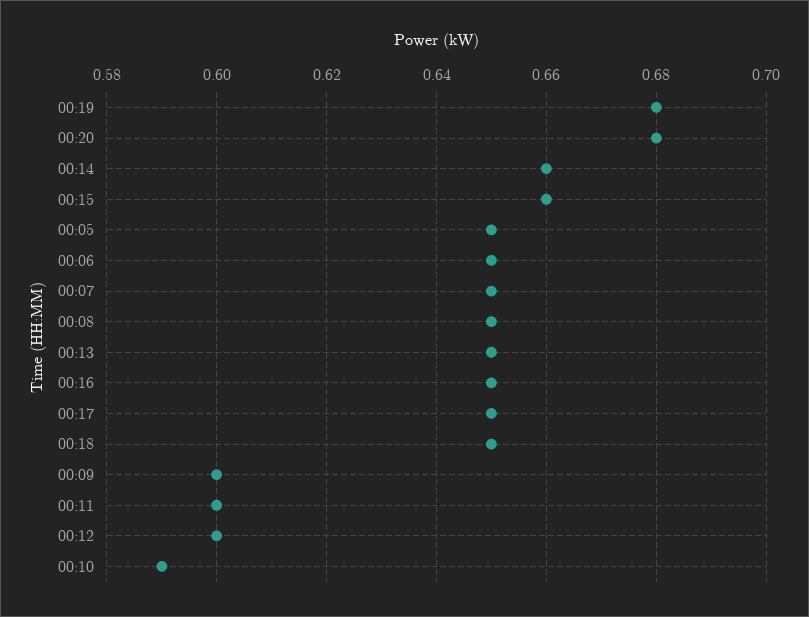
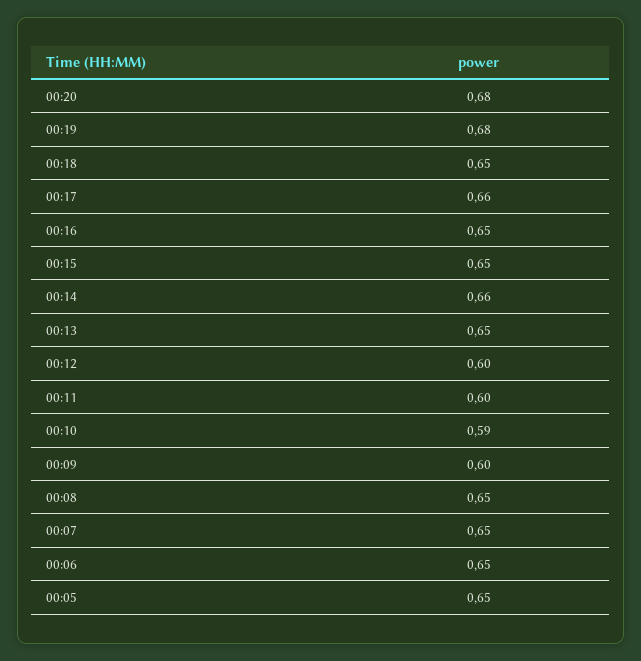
  {
    "00:19": 0.68,
    "00:20": 0.68,
    "00:14": 0.66,
-   "00:15": 0.66,
+   "00:15": 0.65,
    "00:05": 0.65,
    "00:06": 0.65,
    "00:07": 0.65,
    "00:08": 0.65,
    "00:13": 0.65,
    "00:16": 0.65,
-   "00:17": 0.65,
+   "00:17": 0.66,
    "00:18": 0.65,
    "00:09": 0.6,
    "00:11": 0.6,
    "00:12": 0.6,
    "00:10": 0.59
  }

